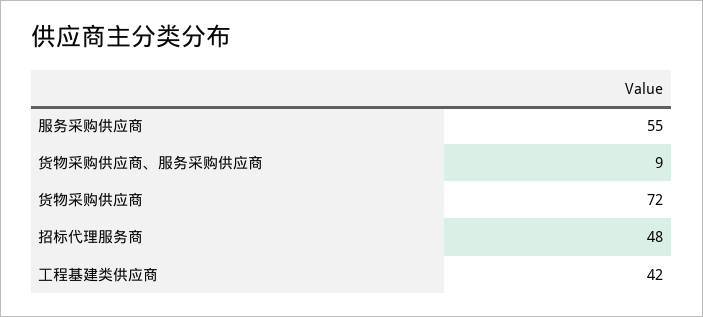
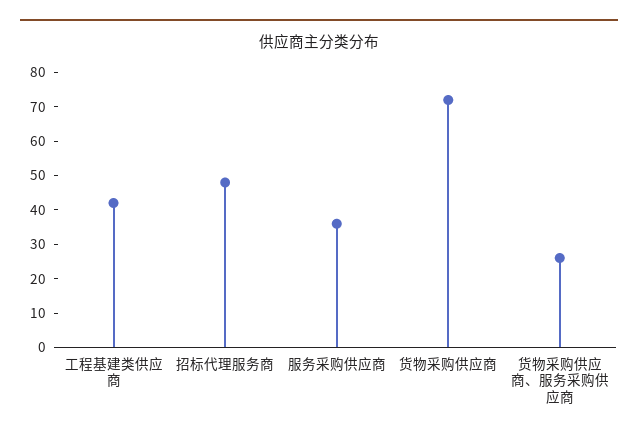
  {
-   "服务采购供应商": 55,
+   "服务采购供应商": 35,
-   "货物采购供应商、服务采购供应商": 9,
+   "货物采购供应商、服务采购供应商": 25,
    "货物采购供应商": 72,
    "招标代理服务商": 48,
    "工程基建类供应商": 42
  }

